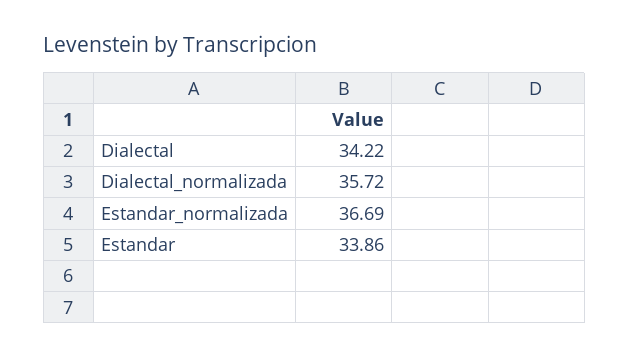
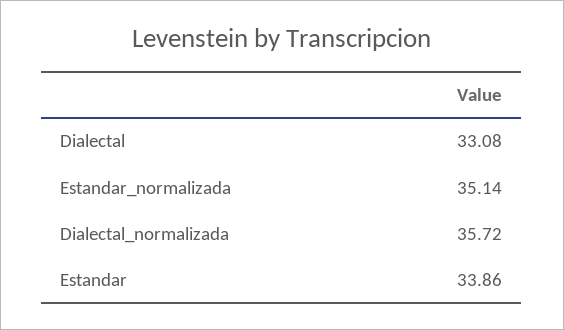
  {
-   "Dialectal": 34.22,
+   "Dialectal": 33.08,
    "Dialectal_normalizada": 35.72,
-   "Estandar_normalizada": 36.69,
+   "Estandar_normalizada": 35.14,
    "Estandar": 33.86
  }

